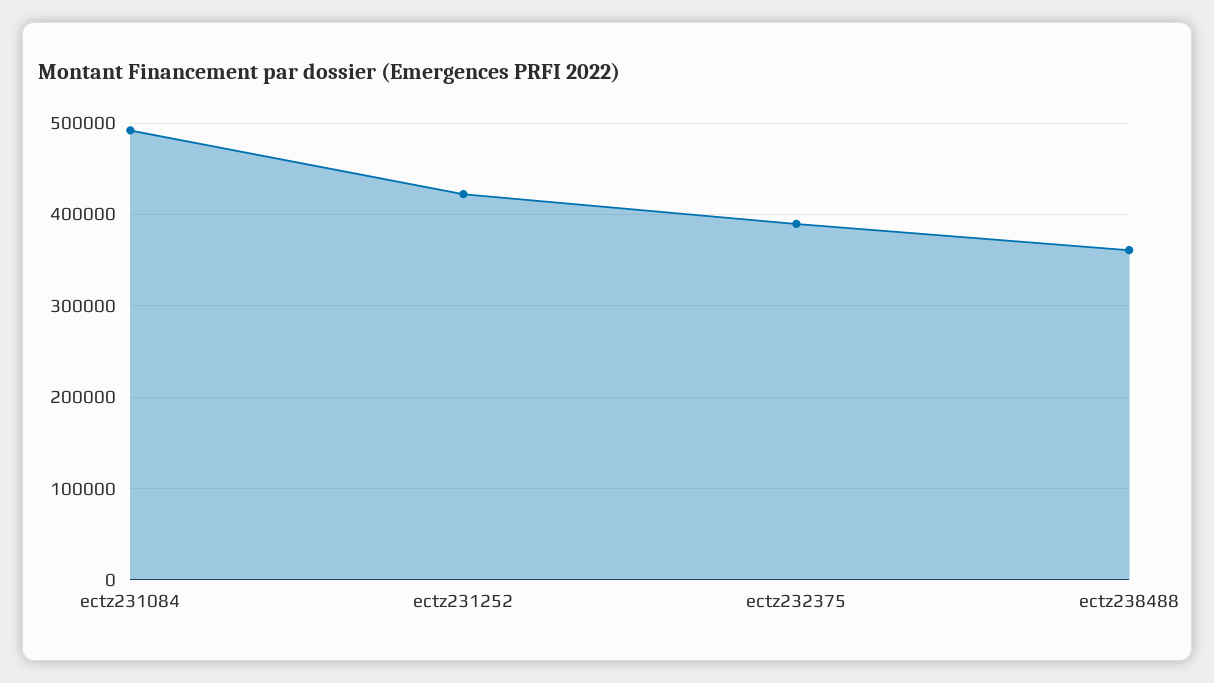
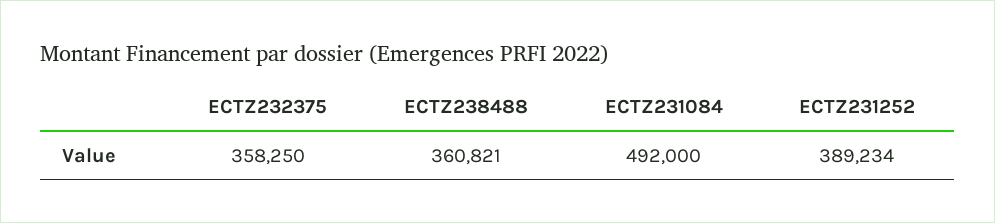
  {
    "ectz231084": 492000,
-   "ectz231252": 420000,
+   "ectz231252": 389234,
-   "ectz232375": 390000,
+   "ectz232375": 358250,
    "ectz238488": 360821
  }

